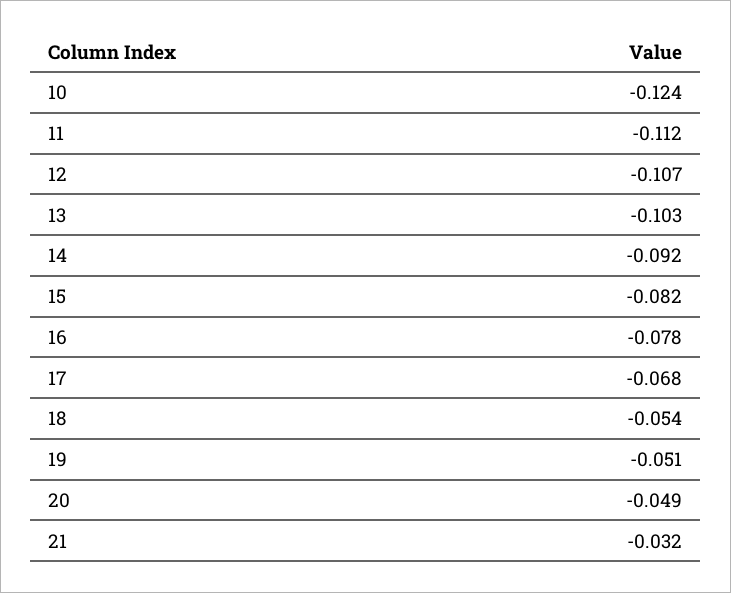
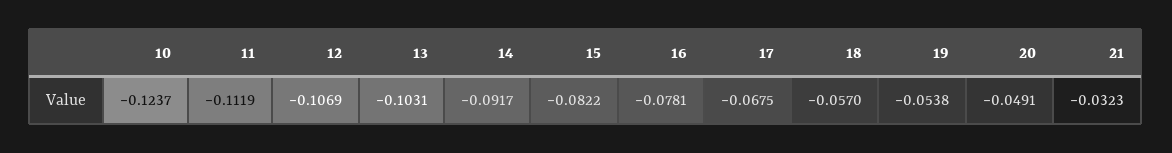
  {
    "10": -0.1237,
    "11": -0.1119,
    "12": -0.1069,
    "13": -0.1031,
    "14": -0.0917,
    "15": -0.0822,
    "16": -0.0781,
    "17": -0.0675,
-   "18": -0.054,
+   "18": -0.057,
-   "19": -0.051,
+   "19": -0.0538,
    "20": -0.0491,
    "21": -0.0323
  }

